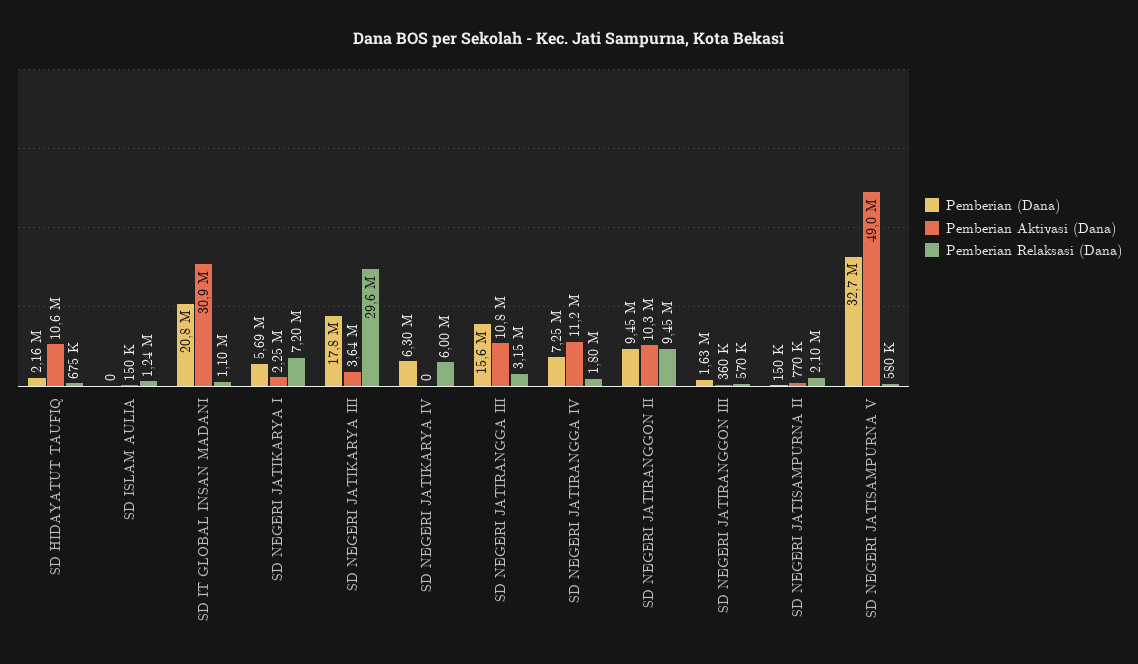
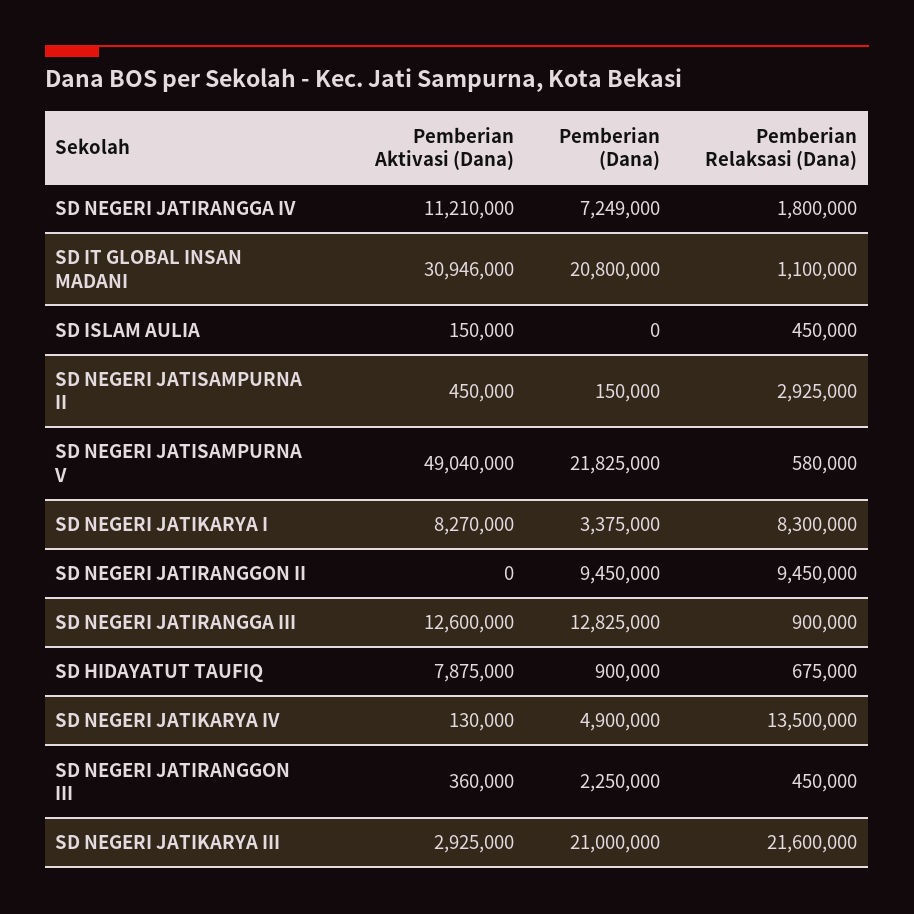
  {
    "Pemberian (Dana)": {
-     "SD HIDAYATUT TAUFIQ": 2160000,
+     "SD HIDAYATUT TAUFIQ": 900000,
      "SD ISLAM AULIA": 0,
      "SD IT GLOBAL INSAN MADANI": 20800000,
-     "SD NEGERI JATIKARYA I": 5690000,
+     "SD NEGERI JATIKARYA I": 3375000,
-     "SD NEGERI JATIKARYA III": 17800000,
+     "SD NEGERI JATIKARYA III": 21000000,
-     "SD NEGERI JATIKARYA IV": 6300000,
+     "SD NEGERI JATIKARYA IV": 4900000,
-     "SD NEGERI JATIRANGGA III": 15600000,
+     "SD NEGERI JATIRANGGA III": 12825000,
      "SD NEGERI JATIRANGGA IV": 7249000,
      "SD NEGERI JATIRANGGON II": 9450000,
-     "SD NEGERI JATIRANGGON III": 1630000,
+     "SD NEGERI JATIRANGGON III": 2250000,
      "SD NEGERI JATISAMPURNA II": 150000,
-     "SD NEGERI JATISAMPURNA V": 32700000
+     "SD NEGERI JATISAMPURNA V": 21825000
    },
    "Pemberian Aktivasi (Dana)": {
-     "SD HIDAYATUT TAUFIQ": 10600000,
+     "SD HIDAYATUT TAUFIQ": 7875000,
      "SD ISLAM AULIA": 150000,
      "SD IT GLOBAL INSAN MADANI": 30946000,
-     "SD NEGERI JATIKARYA I": 2250000,
+     "SD NEGERI JATIKARYA I": 8270000,
-     "SD NEGERI JATIKARYA III": 3640000,
+     "SD NEGERI JATIKARYA III": 2925000,
-     "SD NEGERI JATIKARYA IV": 0,
+     "SD NEGERI JATIKARYA IV": 130000,
-     "SD NEGERI JATIRANGGA III": 10800000,
+     "SD NEGERI JATIRANGGA III": 12600000,
      "SD NEGERI JATIRANGGA IV": 11210000,
-     "SD NEGERI JATIRANGGON II": 10300000,
+     "SD NEGERI JATIRANGGON II": 0,
      "SD NEGERI JATIRANGGON III": 360000,
-     "SD NEGERI JATISAMPURNA II": 770000,
+     "SD NEGERI JATISAMPURNA II": 450000,
      "SD NEGERI JATISAMPURNA V": 49040000
    },
    "Pemberian Relaksasi (Dana)": {
      "SD HIDAYATUT TAUFIQ": 675000,
-     "SD ISLAM AULIA": 1240000,
+     "SD ISLAM AULIA": 450000,
      "SD IT GLOBAL INSAN MADANI": 1100000,
-     "SD NEGERI JATIKARYA I": 7200000,
+     "SD NEGERI JATIKARYA I": 8300000,
-     "SD NEGERI JATIKARYA III": 29600000,
+     "SD NEGERI JATIKARYA III": 21600000,
-     "SD NEGERI JATIKARYA IV": 6000000,
+     "SD NEGERI JATIKARYA IV": 13500000,
-     "SD NEGERI JATIRANGGA III": 3150000,
+     "SD NEGERI JATIRANGGA III": 900000,
      "SD NEGERI JATIRANGGA IV": 1800000,
      "SD NEGERI JATIRANGGON II": 9450000,
-     "SD NEGERI JATIRANGGON III": 570000,
+     "SD NEGERI JATIRANGGON III": 450000,
-     "SD NEGERI JATISAMPURNA II": 2100000,
+     "SD NEGERI JATISAMPURNA II": 2925000,
      "SD NEGERI JATISAMPURNA V": 580000
    }
  }

